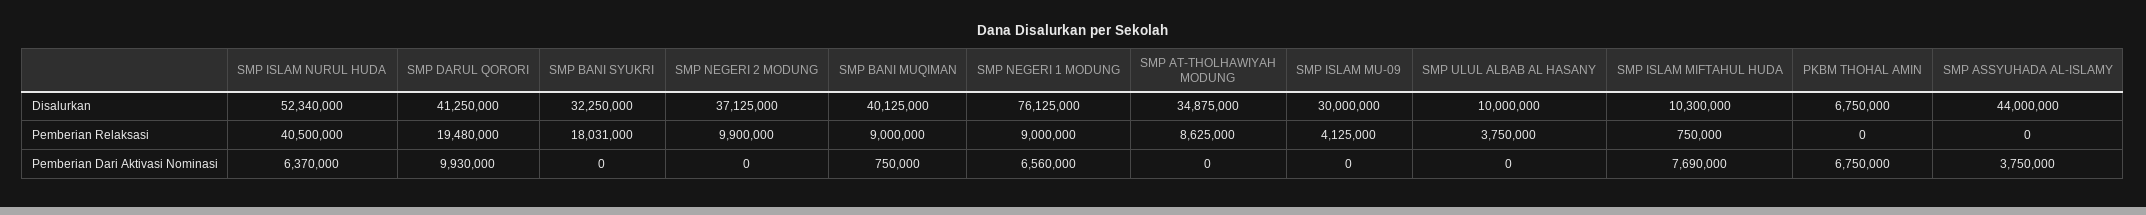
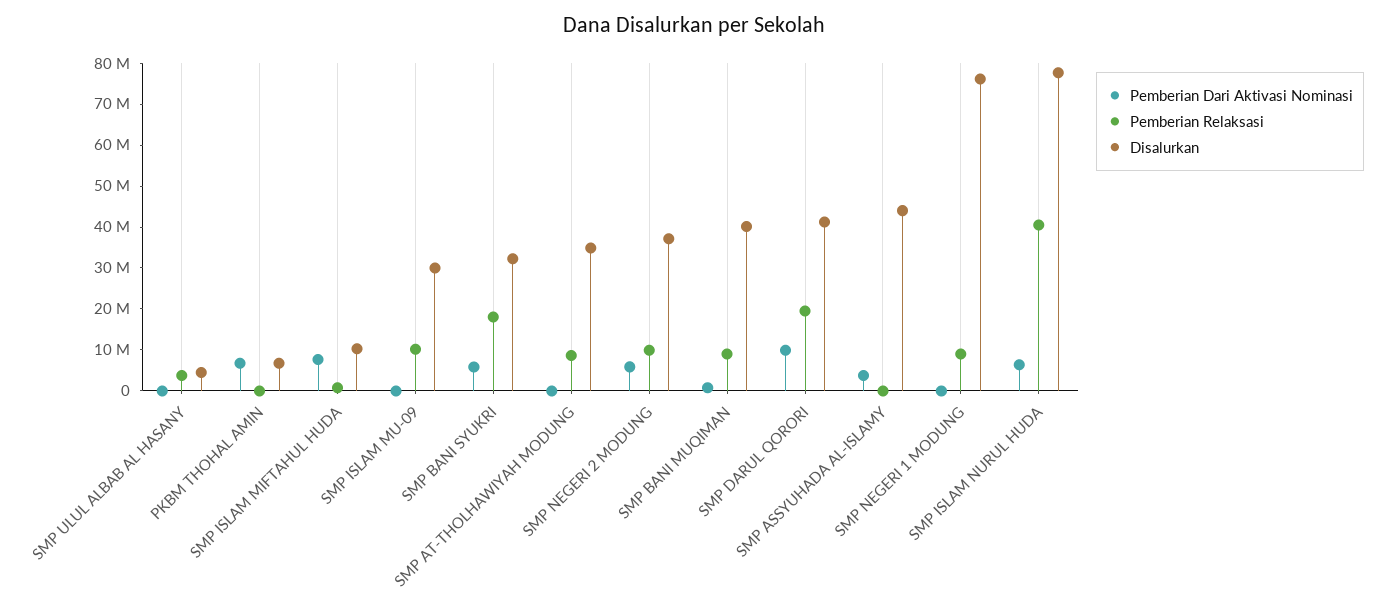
  {
    "Disalurkan": {
-     "SMP ISLAM NURUL HUDA": 52340000,
+     "SMP ISLAM NURUL HUDA": 78000000,
      "SMP DARUL QORORI": 41250000,
      "SMP BANI SYUKRI": 32250000,
      "SMP NEGERI 2 MODUNG": 37125000,
      "SMP BANI MUQIMAN": 40125000,
      "SMP NEGERI 1 MODUNG": 76125000,
      "SMP AT-THOLHAWIYAH MODUNG": 34875000,
      "SMP ISLAM MU-09": 30000000,
-     "SMP ULUL ALBAB AL HASANY": 10000000,
+     "SMP ULUL ALBAB AL HASANY": 4000000,
      "SMP ISLAM MIFTAHUL HUDA": 10300000,
      "PKBM THOHAL AMIN": 6750000,
      "SMP ASSYUHADA AL-ISLAMY": 44000000
    },
    "Pemberian Relaksasi": {
      "SMP ISLAM NURUL HUDA": 40500000,
      "SMP DARUL QORORI": 19480000,
      "SMP BANI SYUKRI": 18031000,
      "SMP NEGERI 2 MODUNG": 9900000,
      "SMP BANI MUQIMAN": 9000000,
      "SMP NEGERI 1 MODUNG": 9000000,
      "SMP AT-THOLHAWIYAH MODUNG": 8625000,
-     "SMP ISLAM MU-09": 4125000,
+     "SMP ISLAM MU-09": 10000000,
      "SMP ULUL ALBAB AL HASANY": 3750000,
      "SMP ISLAM MIFTAHUL HUDA": 750000,
      "PKBM THOHAL AMIN": 0,
      "SMP ASSYUHADA AL-ISLAMY": 0
    },
    "Pemberian Dari Aktivasi Nominasi": {
      "SMP ISLAM NURUL HUDA": 6370000,
      "SMP DARUL QORORI": 9930000,
-     "SMP BANI SYUKRI": 0,
+     "SMP BANI SYUKRI": 6000000,
-     "SMP NEGERI 2 MODUNG": 0,
+     "SMP NEGERI 2 MODUNG": 6000000,
      "SMP BANI MUQIMAN": 750000,
-     "SMP NEGERI 1 MODUNG": 6560000,
+     "SMP NEGERI 1 MODUNG": 0,
      "SMP AT-THOLHAWIYAH MODUNG": 0,
      "SMP ISLAM MU-09": 0,
      "SMP ULUL ALBAB AL HASANY": 0,
      "SMP ISLAM MIFTAHUL HUDA": 7690000,
      "PKBM THOHAL AMIN": 6750000,
      "SMP ASSYUHADA AL-ISLAMY": 3750000
    }
  }

